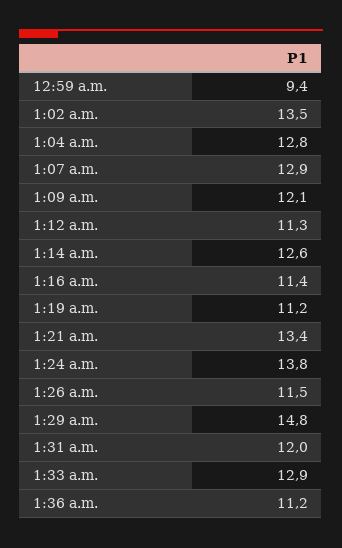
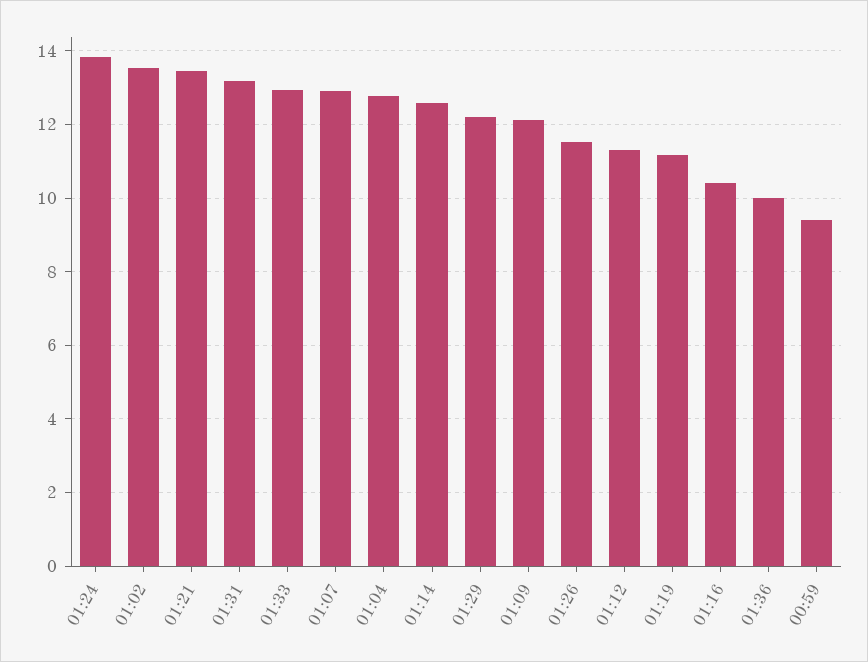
  {
    "12:59 a.m.": 9.4,
    "1:02 a.m.": 13.5,
    "1:04 a.m.": 12.8,
    "1:07 a.m.": 12.9,
    "1:09 a.m.": 12.1,
    "1:12 a.m.": 11.3,
    "1:14 a.m.": 12.6,
-   "1:16 a.m.": 11.4,
+   "1:16 a.m.": 10.4,
    "1:19 a.m.": 11.2,
    "1:21 a.m.": 13.4,
    "1:24 a.m.": 13.8,
    "1:26 a.m.": 11.5,
-   "1:29 a.m.": 14.8,
+   "1:29 a.m.": 12.2,
-   "1:31 a.m.": 12,
+   "1:31 a.m.": 13.2,
    "1:33 a.m.": 12.9,
-   "1:36 a.m.": 11.2
+   "1:36 a.m.": 10
  }

